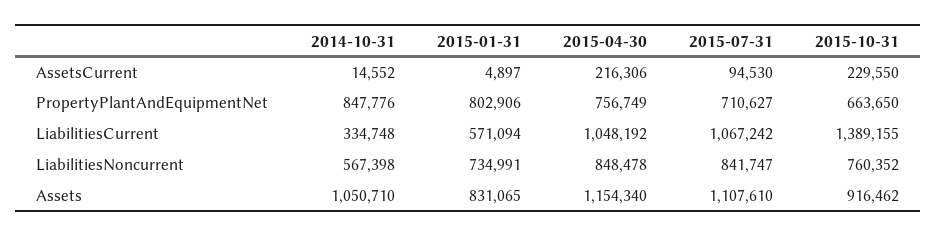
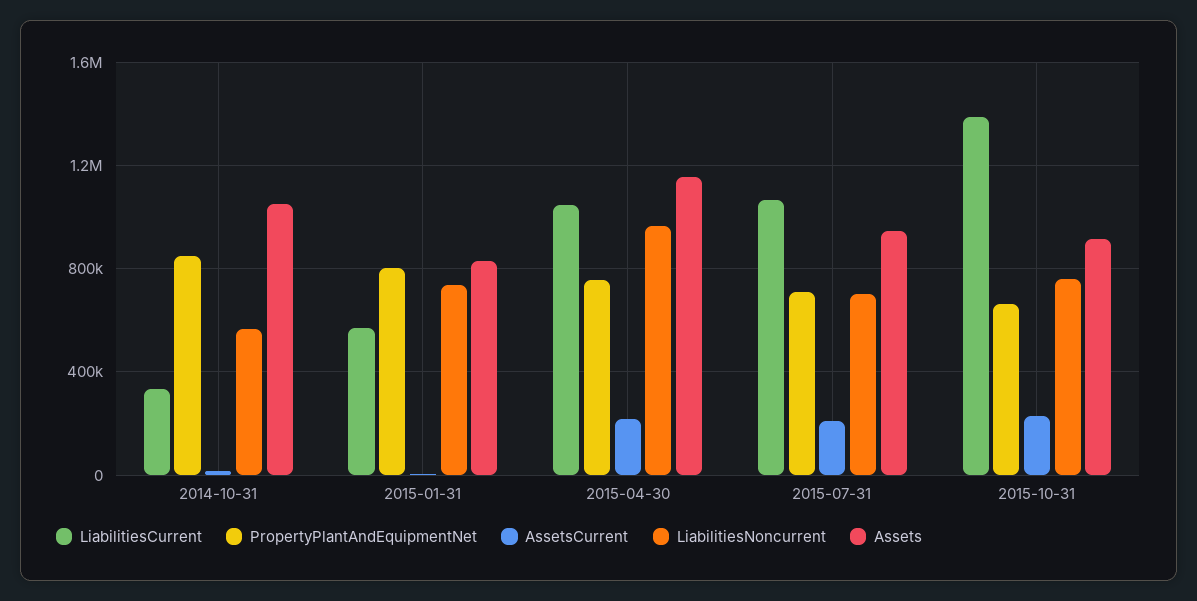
  {
    "AssetsCurrent": {
      "2014-10-31": 14552,
      "2015-01-31": 4897,
      "2015-04-30": 216306,
-     "2015-07-31": 94530,
+     "2015-07-31": 200000,
      "2015-10-31": 229550
    },
    "PropertyPlantAndEquipmentNet": {
      "2014-10-31": 847776,
      "2015-01-31": 802906,
      "2015-04-30": 756749,
      "2015-07-31": 710627,
      "2015-10-31": 663650
    },
    "LiabilitiesCurrent": {
      "2014-10-31": 334748,
      "2015-01-31": 571094,
      "2015-04-30": 1048192,
      "2015-07-31": 1067242,
      "2015-10-31": 1389155
    },
    "LiabilitiesNoncurrent": {
      "2014-10-31": 567398,
      "2015-01-31": 734991,
-     "2015-04-30": 848478,
+     "2015-04-30": 950000,
-     "2015-07-31": 841747,
+     "2015-07-31": 700000,
      "2015-10-31": 760352
    },
    "Assets": {
      "2014-10-31": 1050710,
      "2015-01-31": 831065,
      "2015-04-30": 1154340,
-     "2015-07-31": 1107610,
+     "2015-07-31": 950000,
      "2015-10-31": 916462
    }
  }

